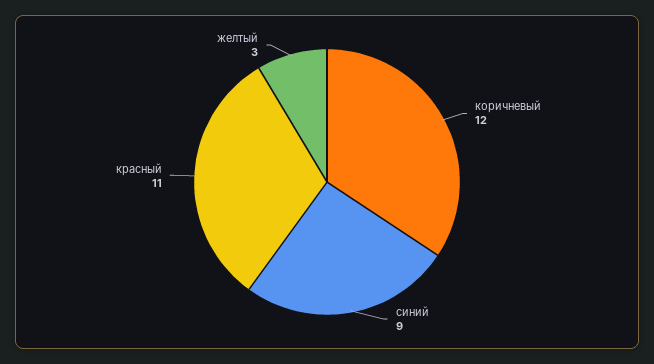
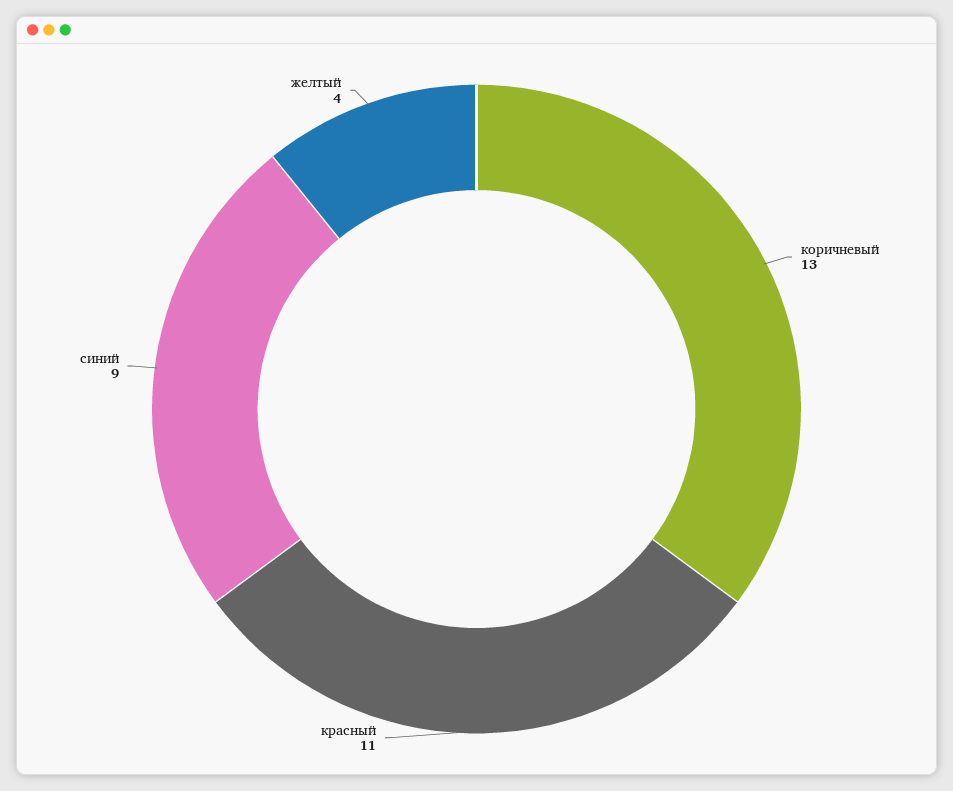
  {
-   "коричневый": 12,
+   "коричневый": 13,
    "синий": 9,
    "красный": 11,
-   "желтый": 3
+   "желтый": 4
  }

